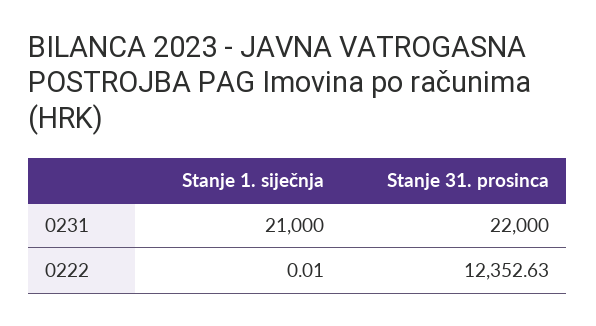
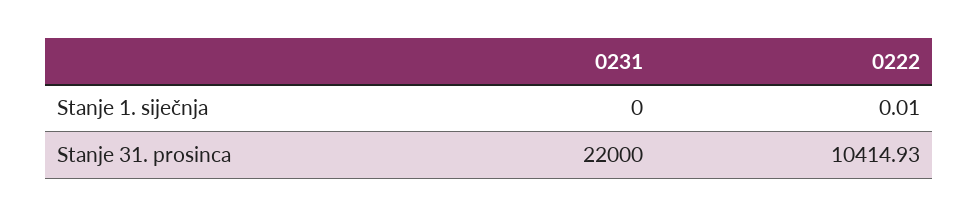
  {
    "Stanje 1. siječnja": {
-     "0231": 21000,
+     "0231": 0,
      "0222": 0.01
    },
    "Stanje 31. prosinca": {
      "0231": 22000,
-     "0222": 12352.63
+     "0222": 10414.93
    }
  }

